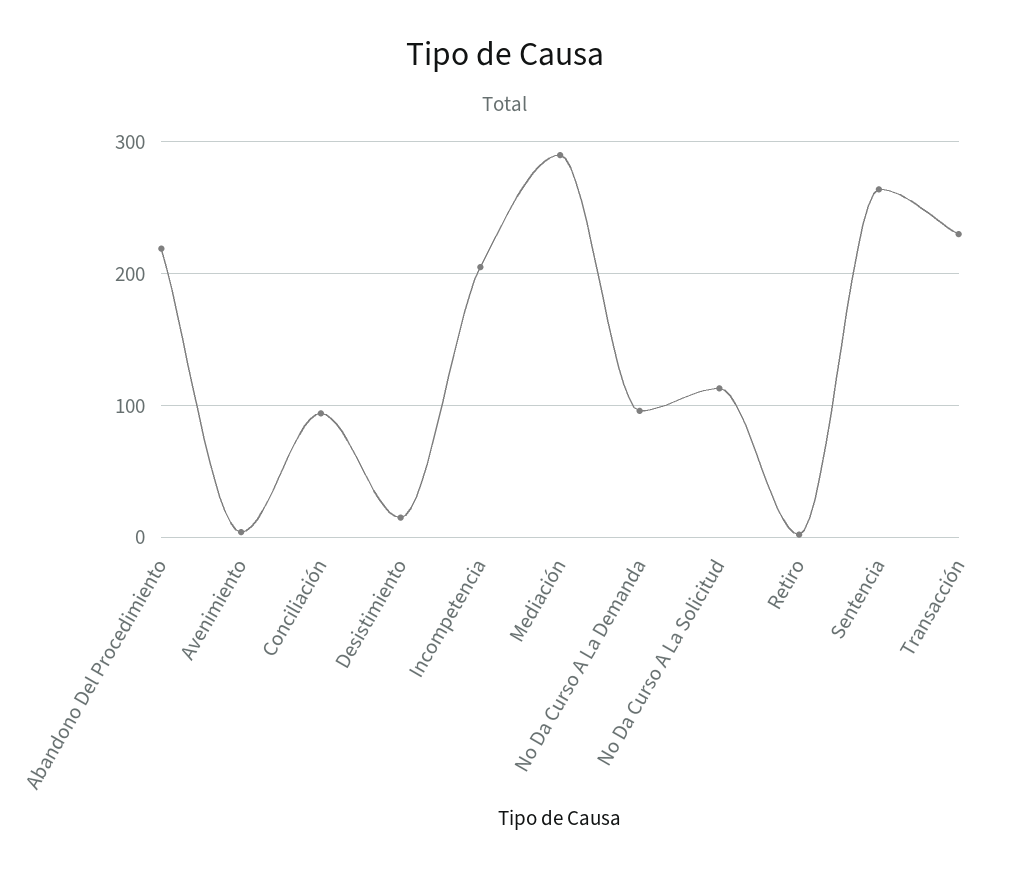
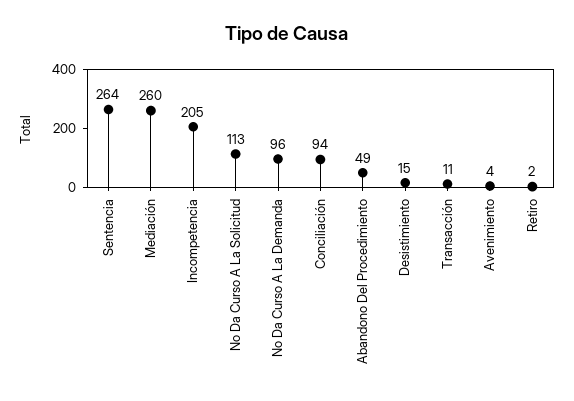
  {
-   "Abandono Del Procedimiento": 220,
+   "Abandono Del Procedimiento": 49,
    "Avenimiento": 4,
    "Conciliación": 94,
    "Desistimiento": 15,
    "Incompetencia": 205,
-   "Mediación": 290,
+   "Mediación": 260,
    "No Da Curso A La Demanda": 96,
    "No Da Curso A La Solicitud": 113,
    "Retiro": 2,
    "Sentencia": 264,
-   "Transacción": 230
+   "Transacción": 11
  }

